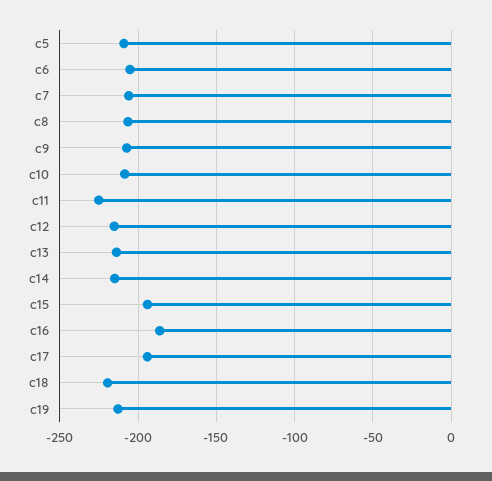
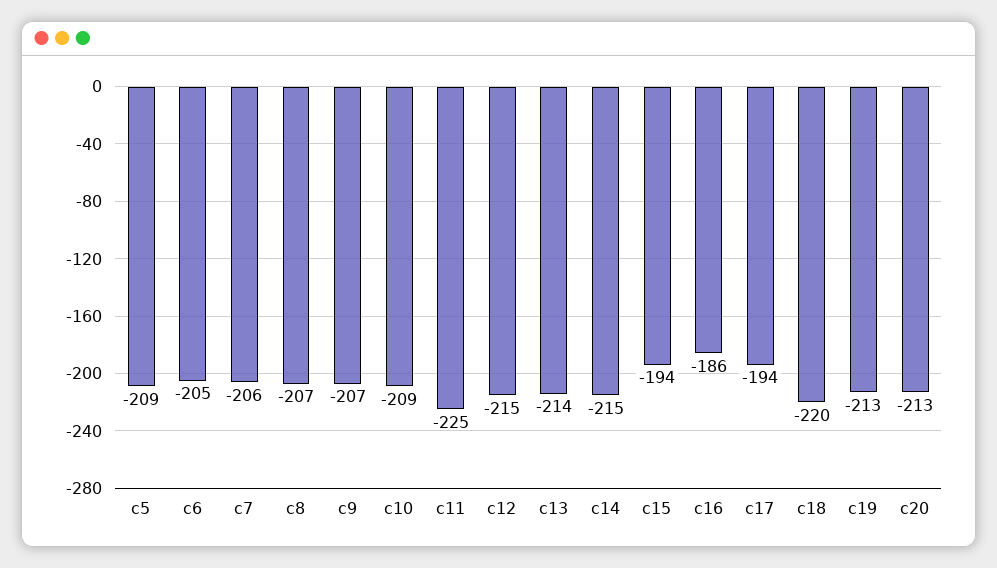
  {
    "c5": -209,
    "c6": -205,
    "c7": -206,
    "c8": -207,
    "c9": -207,
    "c10": -209,
    "c11": -225,
    "c12": -215,
    "c13": -214,
    "c14": -215,
    "c15": -194,
    "c16": -186,
    "c17": -194,
    "c18": -220,
-   "c19": -213
+   "c19": -213,
+   "c20": -213
  }

